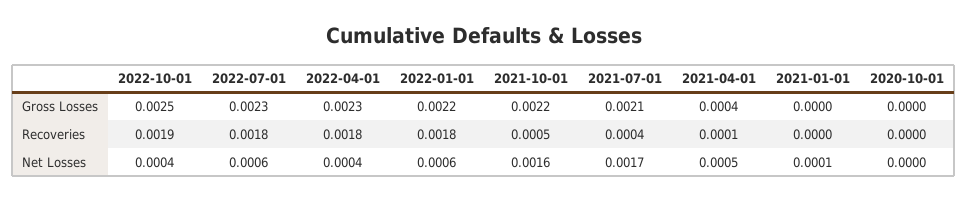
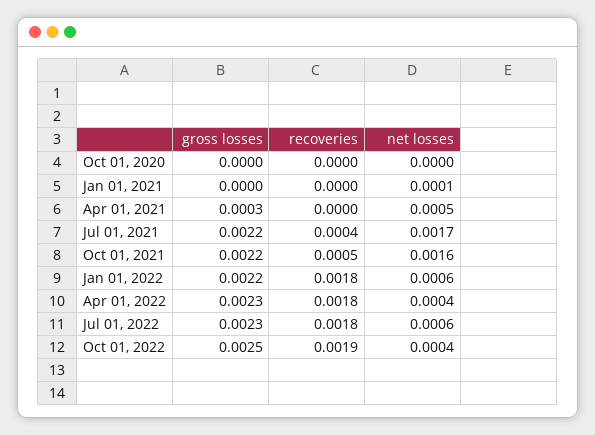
  {
    "2022-10-01": {
      "Gross Losses": 0.0025,
      "Recoveries": 0.0019,
      "Net Losses": 0.0004
    },
    "2022-07-01": {
      "Gross Losses": 0.0023,
      "Recoveries": 0.0018,
      "Net Losses": 0.0006
    },
    "2022-04-01": {
      "Gross Losses": 0.0023,
      "Recoveries": 0.0018,
      "Net Losses": 0.0004
    },
    "2022-01-01": {
      "Gross Losses": 0.0022,
      "Recoveries": 0.0018,
      "Net Losses": 0.0006
    },
    "2021-10-01": {
      "Gross Losses": 0.0022,
      "Recoveries": 0.0005,
      "Net Losses": 0.0016
    },
    "2021-07-01": {
-     "Gross Losses": 0.0021,
+     "Gross Losses": 0.0022,
      "Recoveries": 0.0004,
      "Net Losses": 0.0017
    },
    "2021-04-01": {
-     "Gross Losses": 0.0004,
+     "Gross Losses": 0.0003,
-     "Recoveries": 0.0001,
+     "Recoveries": 0,
      "Net Losses": 0.0005
    },
    "2021-01-01": {
      "Gross Losses": 0,
      "Recoveries": 0,
      "Net Losses": 0.0001
    },
    "2020-10-01": {
      "Gross Losses": 0,
      "Recoveries": 0,
      "Net Losses": 0
    }
  }

